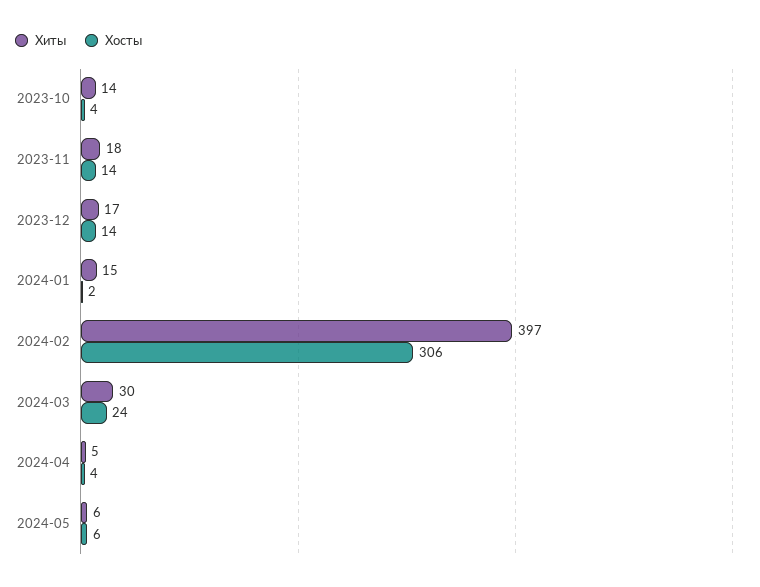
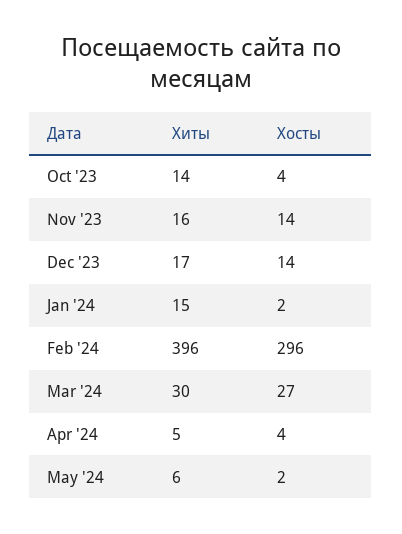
  {
    "Хиты": {
      "2023-10": 14,
-     "2023-11": 18,
+     "2023-11": 16,
      "2023-12": 17,
      "2024-01": 15,
-     "2024-02": 397,
+     "2024-02": 396,
      "2024-03": 30,
      "2024-04": 5,
      "2024-05": 6
    },
    "Хосты": {
      "2023-10": 4,
      "2023-11": 14,
      "2023-12": 14,
      "2024-01": 2,
-     "2024-02": 306,
+     "2024-02": 296,
-     "2024-03": 24,
+     "2024-03": 27,
      "2024-04": 4,
-     "2024-05": 6
+     "2024-05": 2
    }
  }

